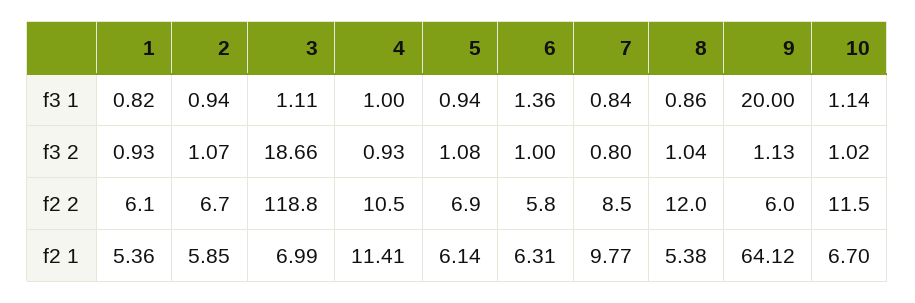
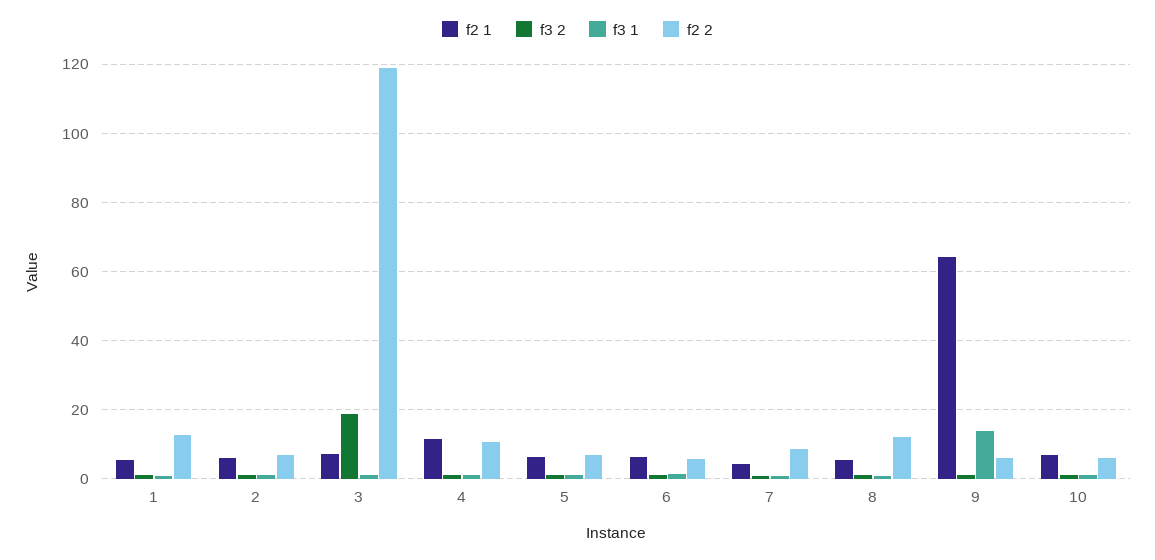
  {
    "f3 1": {
      "1": 0.82,
      "2": 0.94,
      "3": 1.11,
      "4": 1,
      "5": 0.94,
      "6": 1.36,
      "7": 0.84,
      "8": 0.86,
-     "9": 20,
+     "9": 14,
      "10": 1.14
    },
    "f3 2": {
      "1": 0.93,
      "2": 1.07,
      "3": 18.66,
      "4": 0.93,
      "5": 1.08,
      "6": 1,
      "7": 0.8,
      "8": 1.04,
      "9": 1.13,
      "10": 1.02
    },
    "f2 2": {
-     "1": 6.1,
+     "1": 12,
      "2": 6.7,
      "3": 118.8,
      "4": 10.5,
      "5": 6.9,
      "6": 5.8,
      "7": 8.5,
      "8": 12,
      "9": 6,
-     "10": 11.5
+     "10": 6
    },
    "f2 1": {
      "1": 5.36,
      "2": 5.85,
      "3": 6.99,
      "4": 11.41,
      "5": 6.14,
      "6": 6.31,
-     "7": 9.77,
+     "7": 4,
      "8": 5.38,
      "9": 64.12,
      "10": 6.7
    }
  }

